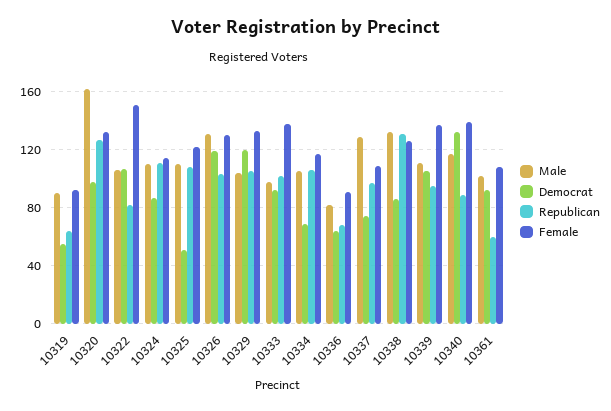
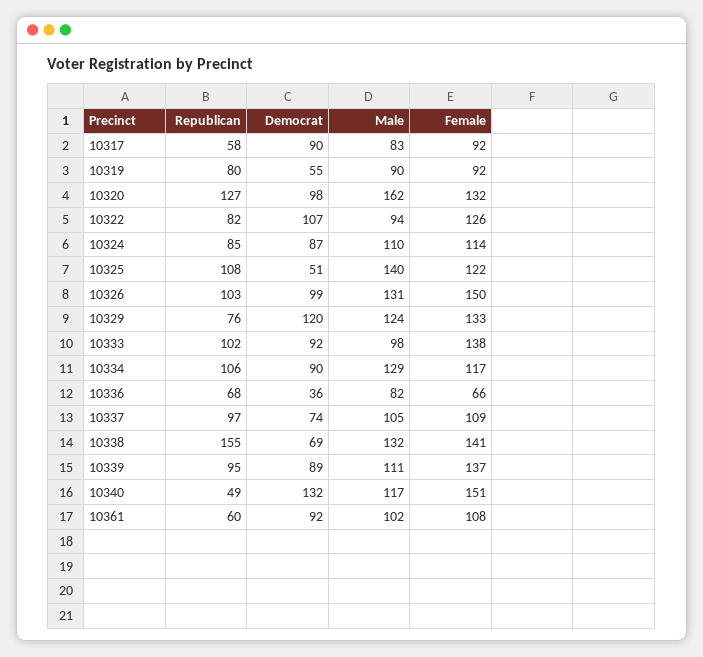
  {
    "Male": {
      "10319": 90,
      "10320": 162,
-     "10322": 105,
+     "10322": 94,
      "10324": 110,
-     "10325": 110,
+     "10325": 140,
      "10326": 131,
-     "10329": 105,
+     "10329": 124,
      "10333": 98,
-     "10334": 105,
+     "10334": 129,
      "10336": 82,
-     "10337": 130,
+     "10337": 105,
      "10338": 132,
      "10339": 111,
      "10340": 117,
-     "10361": 102
+     "10361": 102,
+     "10317": 83
    },
    "Democrat": {
      "10319": 55,
      "10320": 98,
      "10322": 107,
      "10324": 87,
      "10325": 51,
-     "10326": 120,
+     "10326": 99,
      "10329": 120,
      "10333": 92,
-     "10334": 70,
+     "10334": 90,
-     "10336": 65,
+     "10336": 36,
      "10337": 74,
-     "10338": 85,
+     "10338": 69,
-     "10339": 105,
+     "10339": 89,
      "10340": 132,
-     "10361": 92
+     "10361": 92,
+     "10317": 90
    },
    "Republican": {
-     "10319": 65,
+     "10319": 80,
      "10320": 127,
      "10322": 82,
-     "10324": 110,
+     "10324": 85,
      "10325": 108,
      "10326": 103,
-     "10329": 105,
+     "10329": 76,
      "10333": 102,
      "10334": 106,
      "10336": 68,
      "10337": 97,
-     "10338": 130,
+     "10338": 155,
      "10339": 95,
-     "10340": 90,
+     "10340": 49,
-     "10361": 60
+     "10361": 60,
+     "10317": 58
    },
    "Female": {
      "10319": 92,
      "10320": 132,
-     "10322": 150,
+     "10322": 126,
      "10324": 114,
      "10325": 122,
-     "10326": 130,
+     "10326": 150,
      "10329": 133,
      "10333": 138,
      "10334": 117,
-     "10336": 90,
+     "10336": 66,
      "10337": 109,
-     "10338": 125,
+     "10338": 141,
      "10339": 137,
-     "10340": 140,
+     "10340": 151,
-     "10361": 108
+     "10361": 108,
+     "10317": 92
    }
  }

